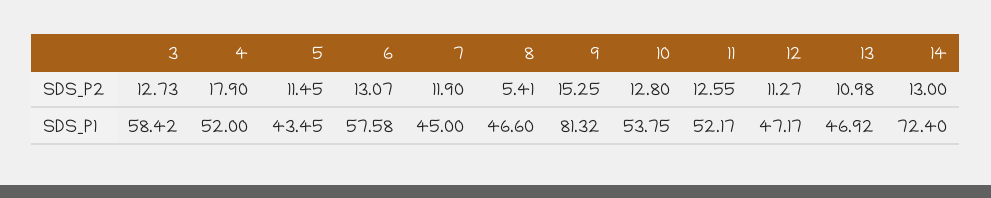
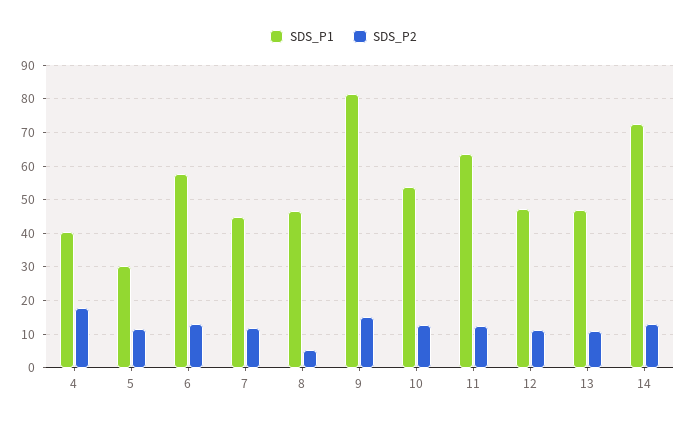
  {
    "SDS_P2": {
-     "3": 12.73,
      "4": 17.9,
      "5": 11.45,
      "6": 13.07,
      "7": 11.9,
      "8": 5.41,
      "9": 15.25,
      "10": 12.8,
      "11": 12.55,
      "12": 11.27,
      "13": 10.98,
      "14": 13
    },
    "SDS_P1": {
-     "3": 58.42,
-     "4": 52,
+     "4": 40,
-     "5": 43.45,
+     "5": 30,
      "6": 57.58,
      "7": 45,
      "8": 46.6,
      "9": 81.32,
      "10": 53.75,
-     "11": 52.17,
+     "11": 64,
      "12": 47.17,
      "13": 46.92,
      "14": 72.4
    }
  }

